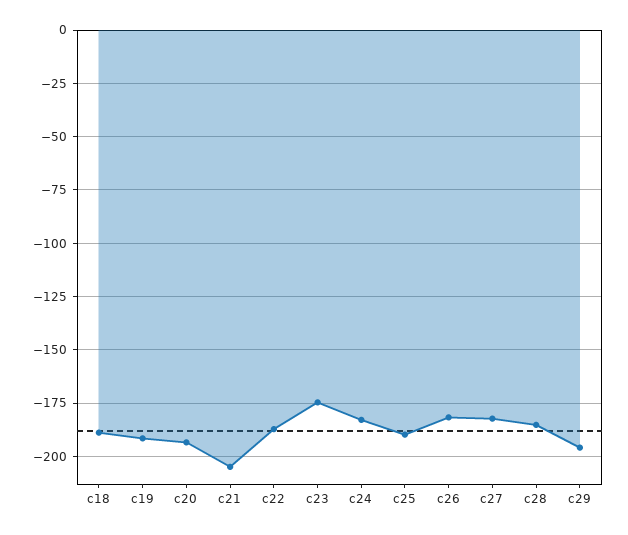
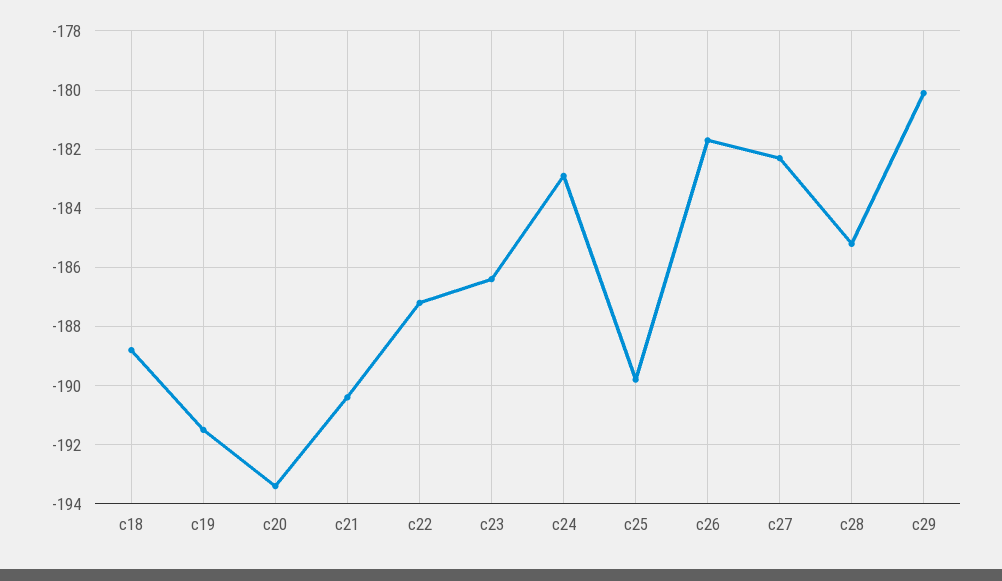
  {
    "c18": -189,
    "c19": -191.5,
    "c20": -193.5,
-   "c21": -205,
+   "c21": -190.5,
    "c22": -187,
-   "c23": -175,
+   "c23": -186.5,
    "c24": -183,
    "c25": -190,
    "c26": -181.5,
    "c27": -182.5,
    "c28": -185,
-   "c29": -195
+   "c29": -180
  }

